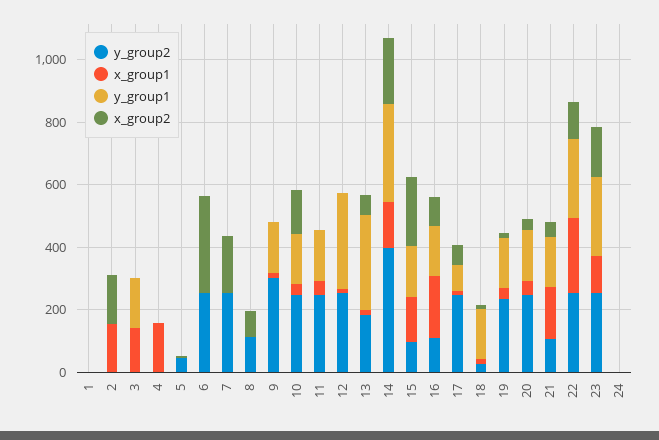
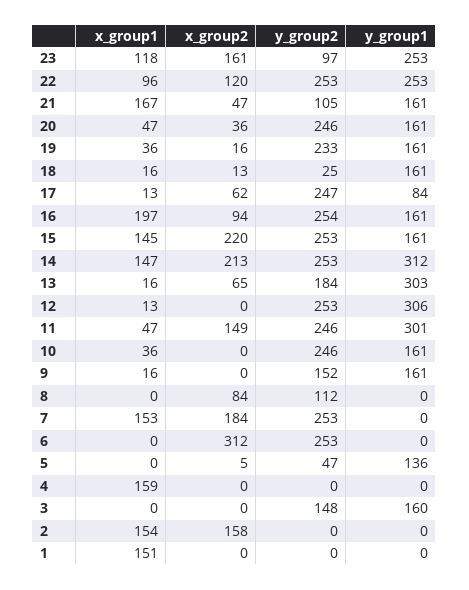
  {
    "y_group2": {
      "1": 0,
      "2": 0,
-     "3": 0,
+     "3": 148,
      "4": 0,
      "5": 47,
      "6": 253,
      "7": 253,
      "8": 112,
-     "9": 300,
+     "9": 152,
      "10": 246,
      "11": 246,
      "12": 253,
      "13": 184,
-     "14": 400,
+     "14": 253,
-     "15": 100,
+     "15": 253,
-     "16": 100,
+     "16": 254,
      "17": 247,
      "18": 25,
      "19": 233,
      "20": 246,
      "21": 105,
      "22": 253,
-     "23": 250,
+     "23": 97
-     "24": 0
    },
    "x_group1": {
-     "1": 0,
+     "1": 151,
      "2": 154,
-     "3": 150,
+     "3": 0,
      "4": 159,
      "5": 0,
      "6": 0,
-     "7": 0,
+     "7": 153,
      "8": 0,
      "9": 16,
      "10": 36,
      "11": 47,
      "12": 13,
      "13": 16,
      "14": 147,
      "15": 145,
      "16": 197,
      "17": 13,
      "18": 16,
      "19": 36,
      "20": 47,
      "21": 167,
-     "22": 250,
+     "22": 96,
-     "23": 118,
+     "23": 118
-     "24": 0
    },
    "y_group1": {
      "1": 0,
      "2": 0,
      "3": 160,
      "4": 0,
-     "5": 0,
+     "5": 136,
      "6": 0,
      "7": 0,
      "8": 0,
      "9": 161,
      "10": 161,
-     "11": 150,
+     "11": 301,
      "12": 306,
      "13": 303,
      "14": 312,
      "15": 161,
      "16": 161,
      "17": 84,
      "18": 161,
      "19": 161,
      "20": 161,
      "21": 161,
      "22": 253,
-     "23": 253,
+     "23": 253
-     "24": 0
    },
    "x_group2": {
      "1": 0,
      "2": 158,
      "3": 0,
      "4": 0,
      "5": 5,
      "6": 312,
      "7": 184,
      "8": 84,
      "9": 0,
-     "10": 150,
+     "10": 0,
-     "11": 0,
+     "11": 149,
      "12": 0,
      "13": 65,
      "14": 213,
      "15": 220,
      "16": 94,
      "17": 62,
      "18": 13,
      "19": 16,
      "20": 36,
      "21": 47,
      "22": 120,
-     "23": 161,
+     "23": 161
-     "24": 0
    }
  }

